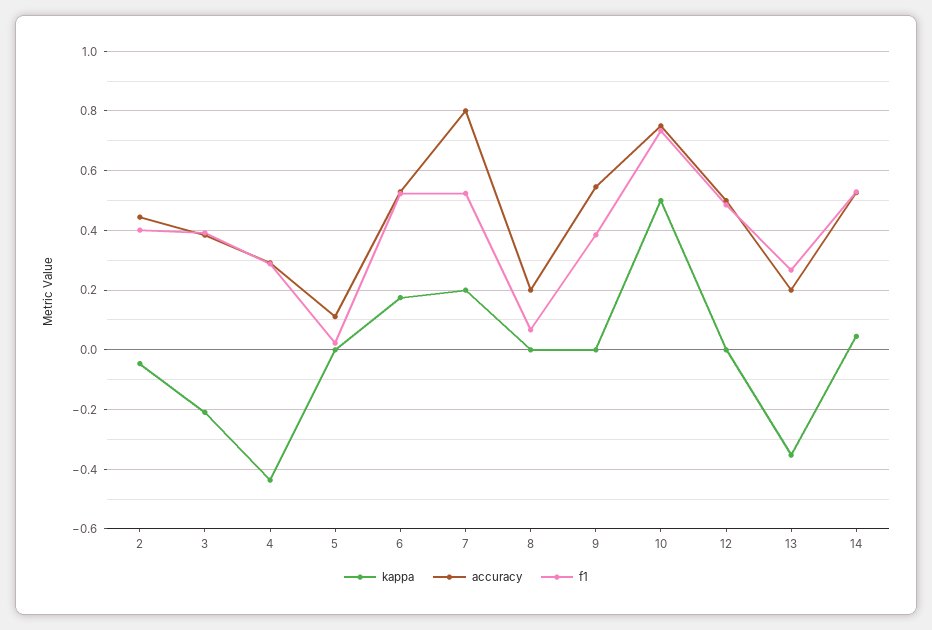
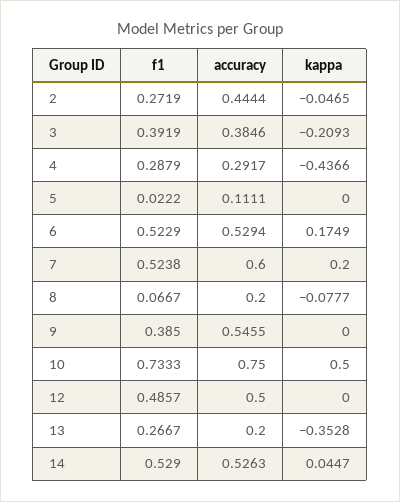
  {
    "kappa": {
      "2": -0.0465,
      "3": -0.2093,
      "4": -0.4366,
      "5": 0,
      "6": 0.1749,
      "7": 0.2,
-     "8": 0,
+     "8": -0.0777,
      "9": 0,
      "10": 0.5,
      "12": 0,
      "13": -0.3528,
      "14": 0.0447
    },
    "accuracy": {
      "2": 0.4444,
      "3": 0.3846,
      "4": 0.2917,
      "5": 0.1111,
      "6": 0.5294,
-     "7": 0.8,
+     "7": 0.6,
      "8": 0.2,
      "9": 0.5455,
      "10": 0.75,
      "12": 0.5,
      "13": 0.2,
      "14": 0.5263
    },
    "f1": {
-     "2": 0.4,
+     "2": 0.2719,
      "3": 0.3919,
      "4": 0.2879,
      "5": 0.0222,
      "6": 0.5229,
      "7": 0.5238,
      "8": 0.0667,
      "9": 0.385,
      "10": 0.7333,
      "12": 0.4857,
      "13": 0.2667,
      "14": 0.529
    }
  }

